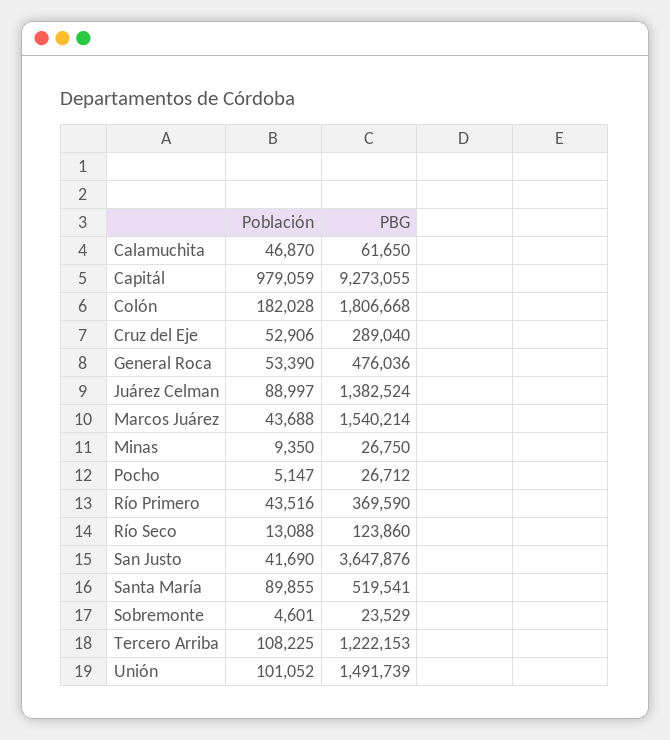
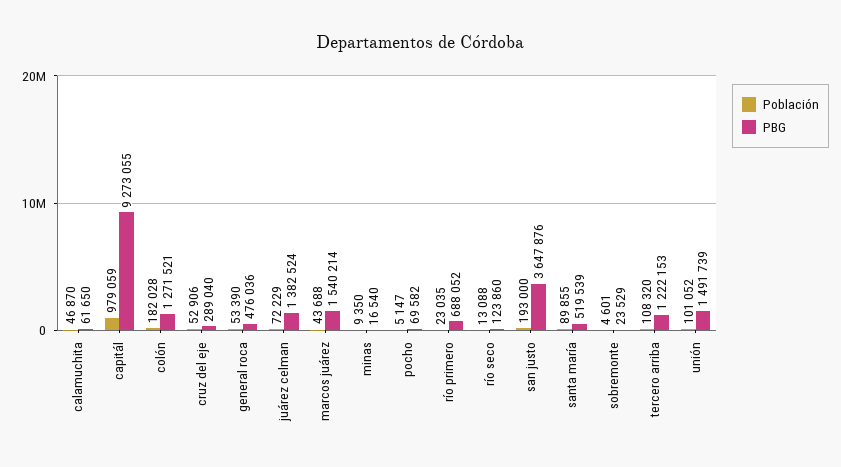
  {
    "Población": {
      "Calamuchita": 46870,
      "Capitál": 979059,
      "Colón": 182028,
      "Cruz del Eje": 52906,
      "General Roca": 53390,
-     "Juárez Celman": 88997,
+     "Juárez Celman": 72229,
      "Marcos Juárez": 43688,
      "Minas": 9350,
      "Pocho": 5147,
-     "Río Primero": 43516,
+     "Río Primero": 23035,
      "Río Seco": 13088,
-     "San Justo": 41690,
+     "San Justo": 193000,
      "Santa María": 89855,
      "Sobremonte": 4601,
-     "Tercero Arriba": 108225,
+     "Tercero Arriba": 108320,
      "Unión": 101052
    },
    "PBG": {
      "Calamuchita": 61650,
      "Capitál": 9273055,
-     "Colón": 1806668,
+     "Colón": 1271521,
      "Cruz del Eje": 289040,
      "General Roca": 476036,
      "Juárez Celman": 1382524,
      "Marcos Juárez": 1540214,
-     "Minas": 26750,
+     "Minas": 16540,
-     "Pocho": 26712,
+     "Pocho": 69582,
-     "Río Primero": 369590,
+     "Río Primero": 688052,
      "Río Seco": 123860,
      "San Justo": 3647876,
-     "Santa María": 519541,
+     "Santa María": 519539,
      "Sobremonte": 23529,
      "Tercero Arriba": 1222153,
      "Unión": 1491739
    }
  }

